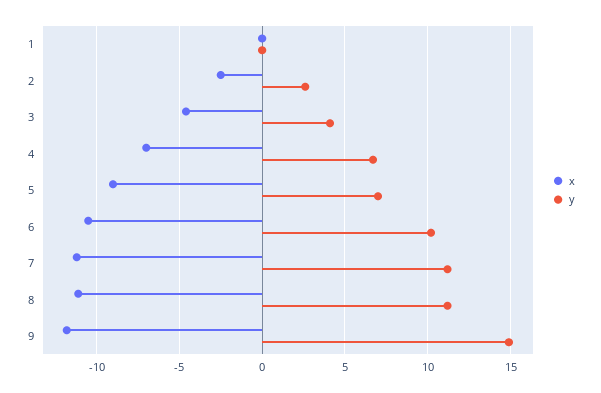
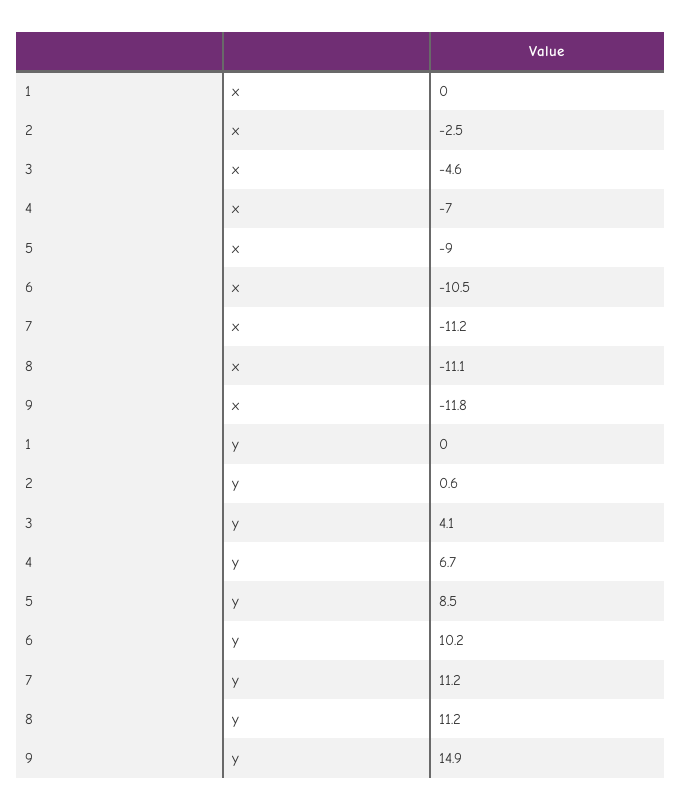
  {
    "x": {
      "1": 0,
      "2": -2.5,
      "3": -4.6,
      "4": -7,
      "5": -9,
      "6": -10.5,
      "7": -11.2,
      "8": -11.1,
      "9": -11.8
    },
    "y": {
      "1": 0,
-     "2": 2.5,
+     "2": 0.6,
      "3": 4.1,
      "4": 6.7,
-     "5": 7,
+     "5": 8.5,
      "6": 10.2,
      "7": 11.2,
      "8": 11.2,
      "9": 14.9
    }
  }

